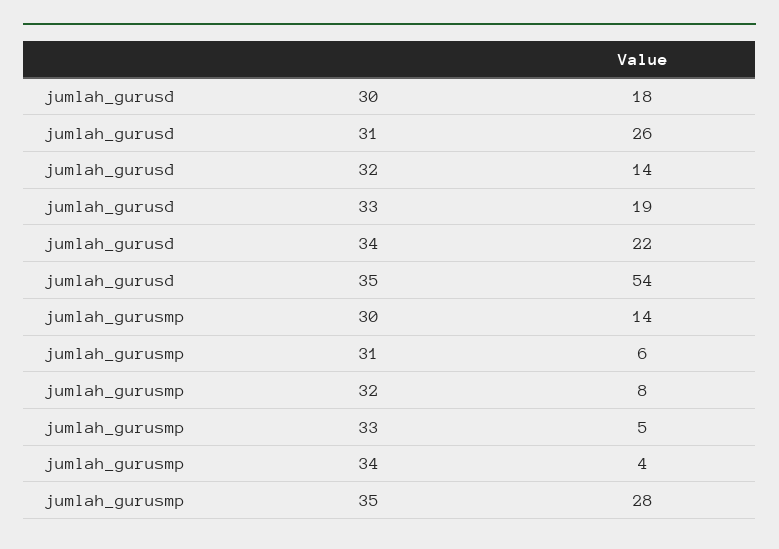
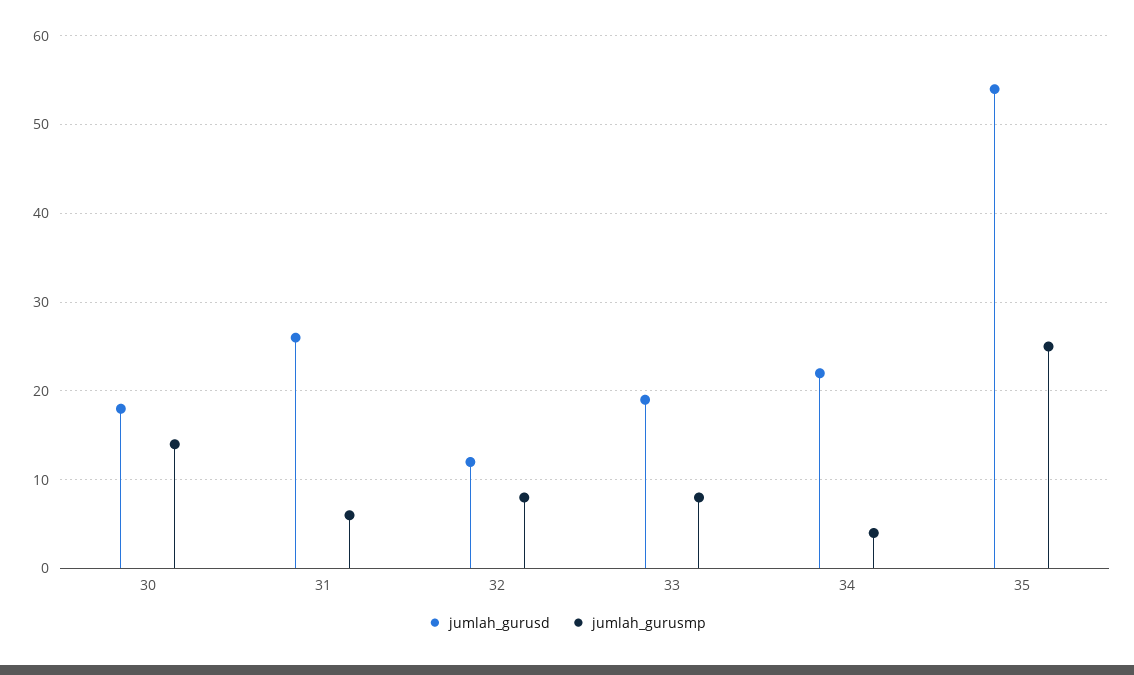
  {
    "jumlah_gurusd": {
      "30": 18,
      "31": 26,
-     "32": 14,
+     "32": 12,
      "33": 19,
      "34": 22,
      "35": 54
    },
    "jumlah_gurusmp": {
      "30": 14,
      "31": 6,
      "32": 8,
-     "33": 5,
+     "33": 8,
      "34": 4,
-     "35": 28
+     "35": 25
    }
  }

